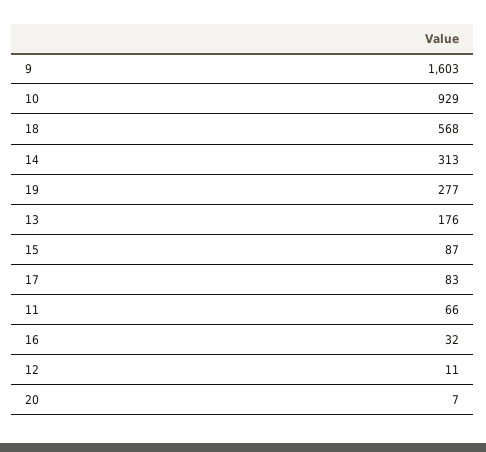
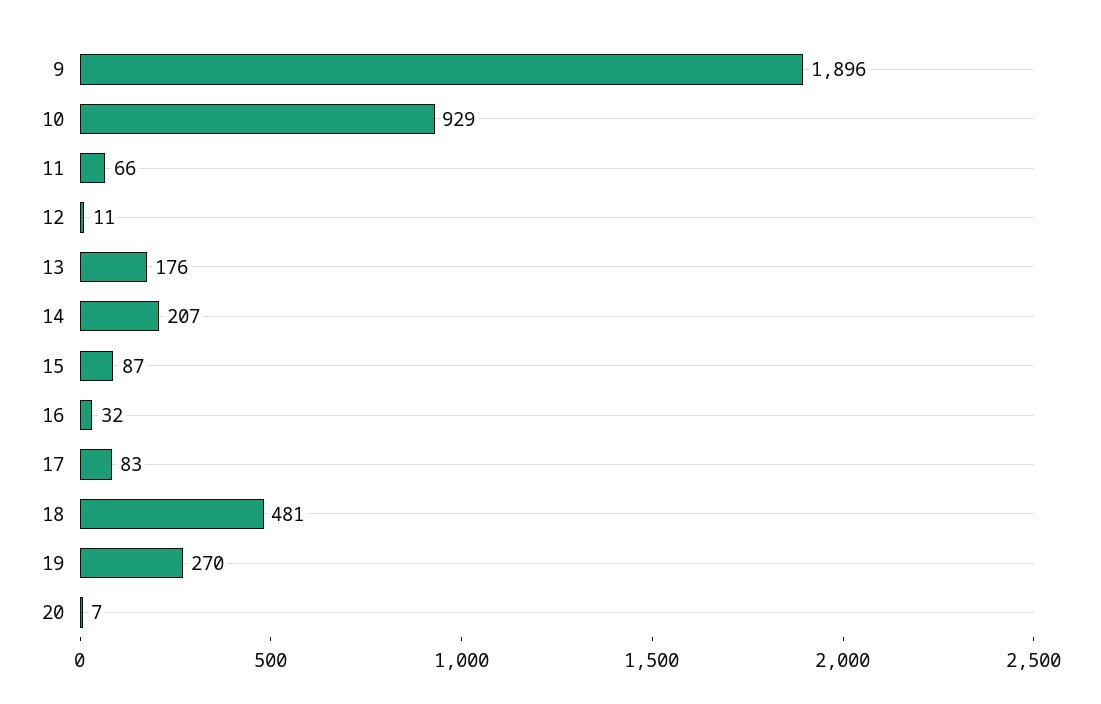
  {
-   "9": 1603,
+   "9": 1896,
    "10": 929,
-   "18": 568,
+   "18": 481,
-   "14": 313,
+   "14": 207,
-   "19": 277,
+   "19": 270,
    "13": 176,
    "15": 87,
    "17": 83,
    "11": 66,
    "16": 32,
    "12": 11,
    "20": 7
  }

